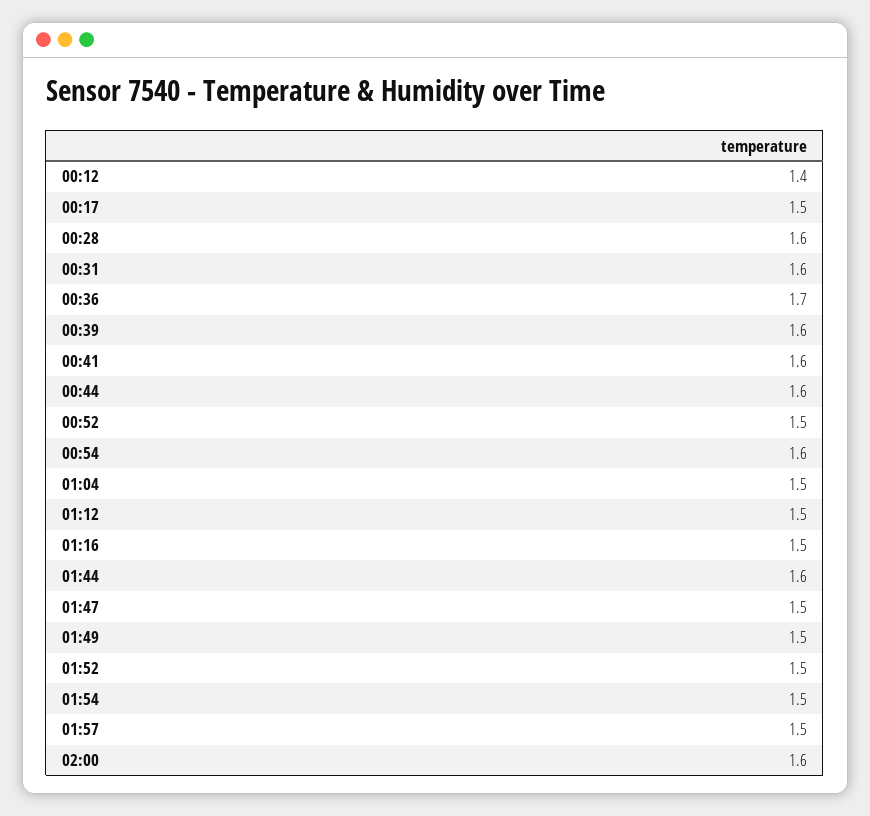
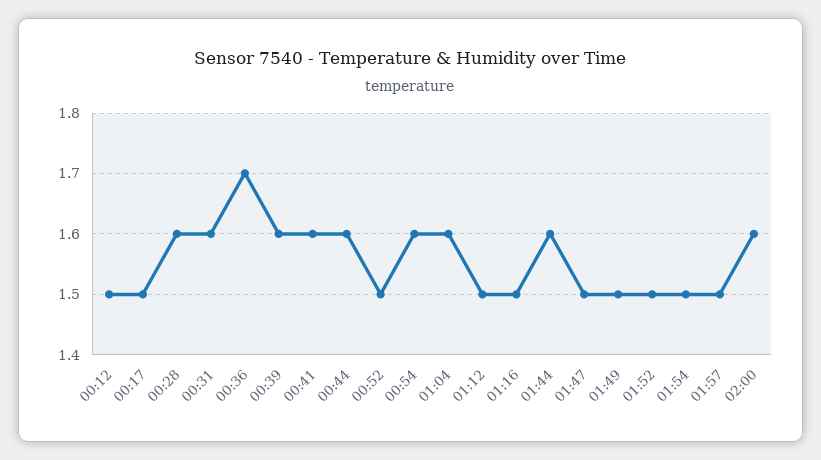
  {
-   "00:12": 1.4,
+   "00:12": 1.5,
    "00:17": 1.5,
    "00:28": 1.6,
    "00:31": 1.6,
    "00:36": 1.7,
    "00:39": 1.6,
    "00:41": 1.6,
    "00:44": 1.6,
    "00:52": 1.5,
    "00:54": 1.6,
-   "01:04": 1.5,
+   "01:04": 1.6,
    "01:12": 1.5,
    "01:16": 1.5,
    "01:44": 1.6,
    "01:47": 1.5,
    "01:49": 1.5,
    "01:52": 1.5,
    "01:54": 1.5,
    "01:57": 1.5,
    "02:00": 1.6
  }

